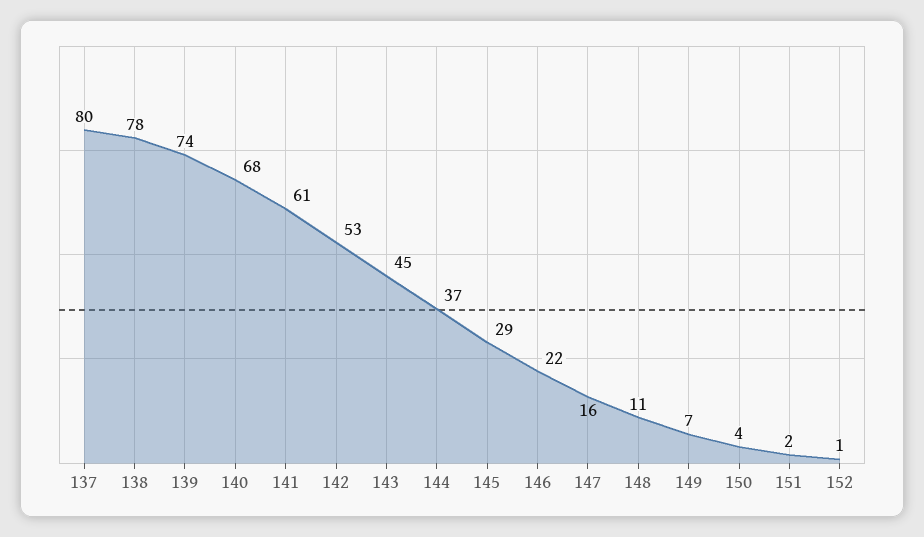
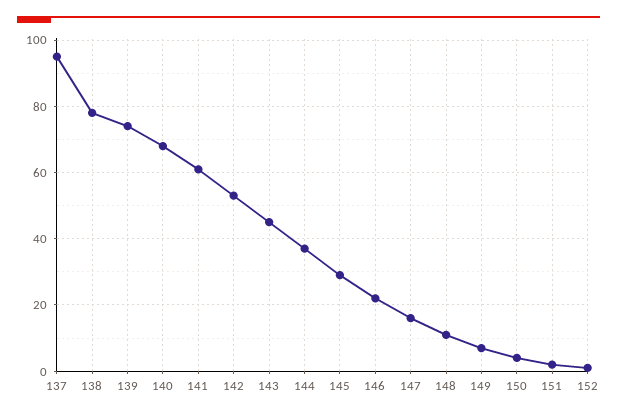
  {
-   "137": 80,
+   "137": 95,
    "138": 78,
    "139": 74,
    "140": 68,
    "141": 61,
    "142": 53,
    "143": 45,
    "144": 37,
    "145": 29,
    "146": 22,
    "147": 16,
    "148": 11,
    "149": 7,
    "150": 4,
    "151": 2,
    "152": 1
  }

